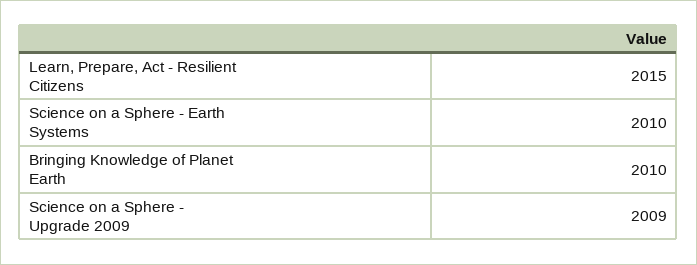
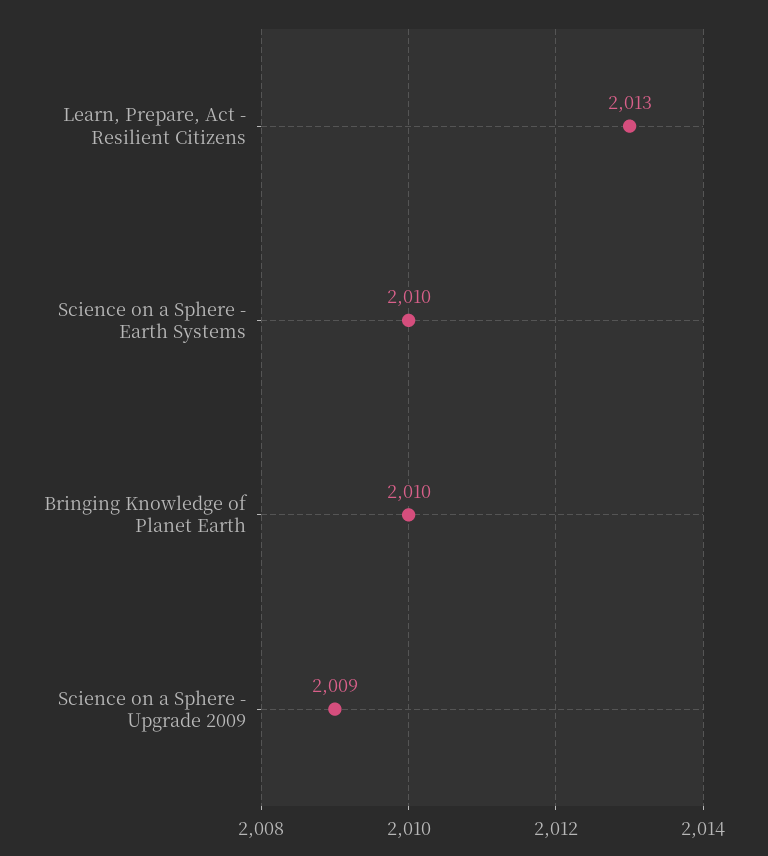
  {
-   "Learn, Prepare, Act - Resilient Citizens": 2015,
+   "Learn, Prepare, Act - Resilient Citizens": 2013,
    "Science on a Sphere - Earth Systems": 2010,
    "Bringing Knowledge of Planet Earth": 2010,
    "Science on a Sphere - Upgrade 2009": 2009
  }

